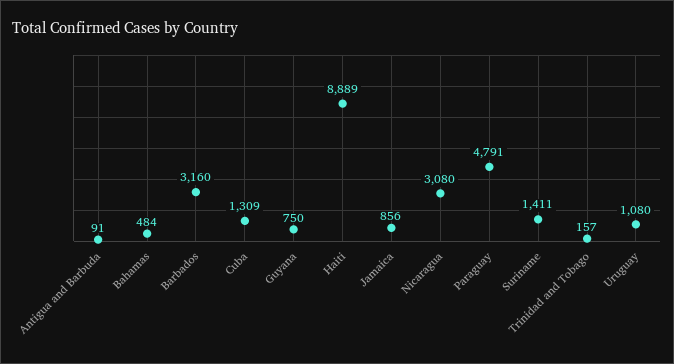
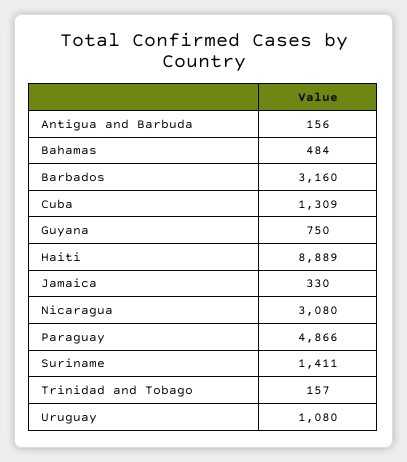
  {
-   "Antigua and Barbuda": 91,
+   "Antigua and Barbuda": 156,
    "Bahamas": 484,
    "Barbados": 3160,
    "Cuba": 1309,
    "Guyana": 750,
    "Haiti": 8889,
-   "Jamaica": 856,
+   "Jamaica": 330,
    "Nicaragua": 3080,
-   "Paraguay": 4791,
+   "Paraguay": 4866,
    "Suriname": 1411,
    "Trinidad and Tobago": 157,
    "Uruguay": 1080
  }

